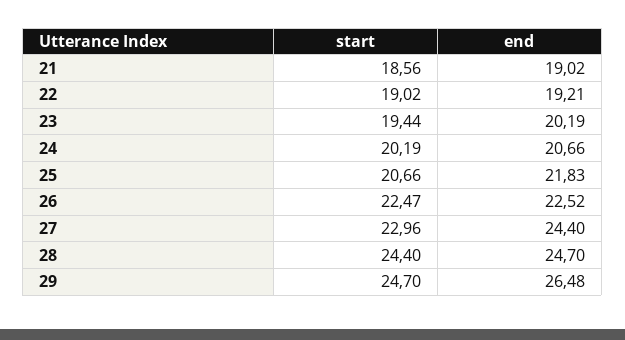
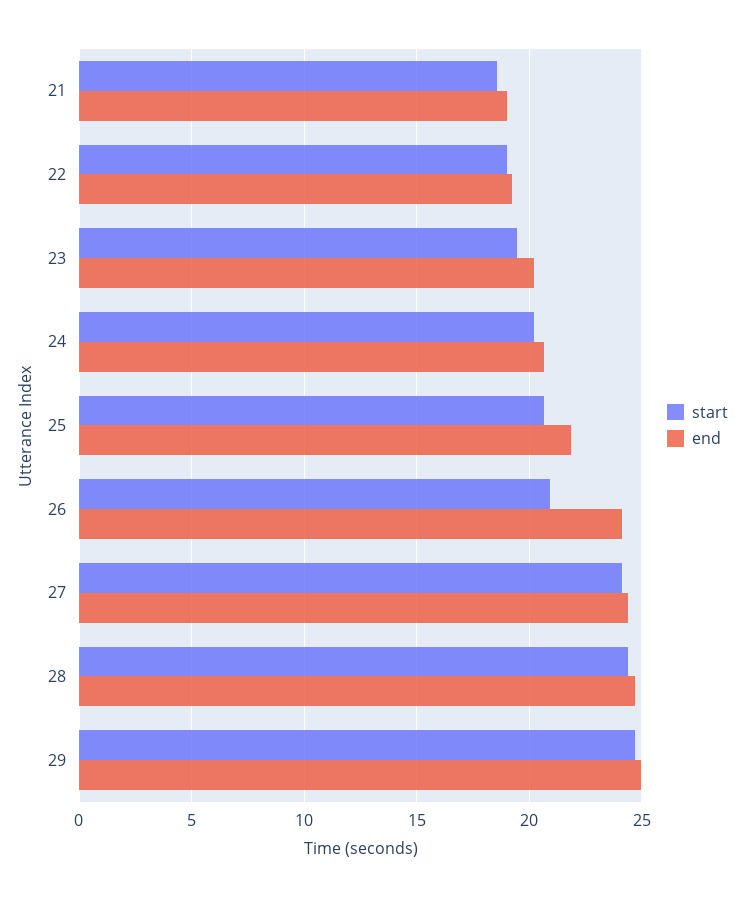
  {
    "start": {
      "21": 18.56,
      "22": 19.02,
      "23": 19.44,
      "24": 20.19,
      "25": 20.66,
-     "26": 22.47,
+     "26": 21,
-     "27": 22.96,
+     "27": 24,
      "28": 24.4,
      "29": 24.7
    },
    "end": {
      "21": 19.02,
      "22": 19.21,
      "23": 20.19,
      "24": 20.66,
      "25": 21.83,
-     "26": 22.52,
+     "26": 24,
      "27": 24.4,
      "28": 24.7,
-     "29": 26.48
+     "29": 25
    }
  }

